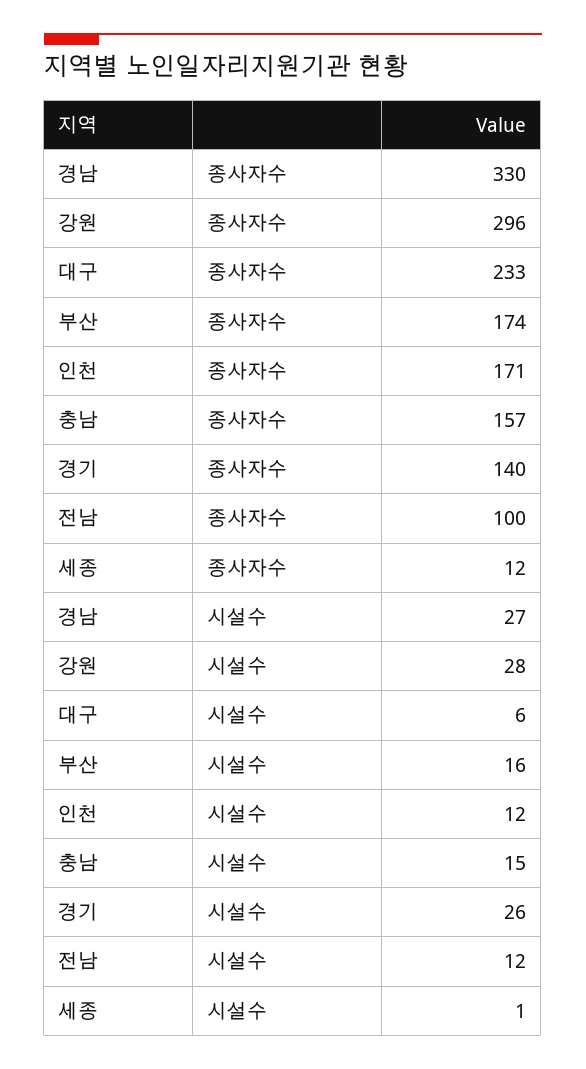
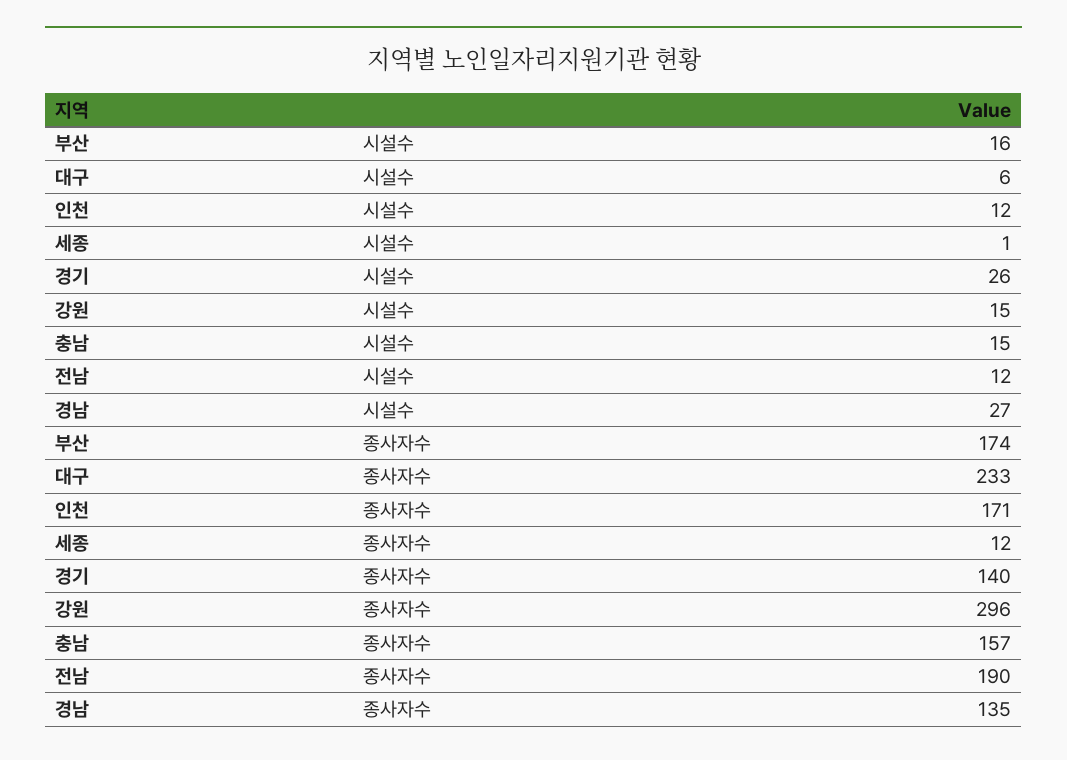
  {
    "경남": {
-     "종사자수": 330,
+     "종사자수": 135,
      "시설수": 27
    },
    "강원": {
      "종사자수": 296,
-     "시설수": 28
+     "시설수": 15
    },
    "대구": {
      "종사자수": 233,
      "시설수": 6
    },
    "부산": {
      "종사자수": 174,
      "시설수": 16
    },
    "인천": {
      "종사자수": 171,
      "시설수": 12
    },
    "충남": {
      "종사자수": 157,
      "시설수": 15
    },
    "경기": {
      "종사자수": 140,
      "시설수": 26
    },
    "전남": {
-     "종사자수": 100,
+     "종사자수": 190,
      "시설수": 12
    },
    "세종": {
      "종사자수": 12,
      "시설수": 1
    }
  }

